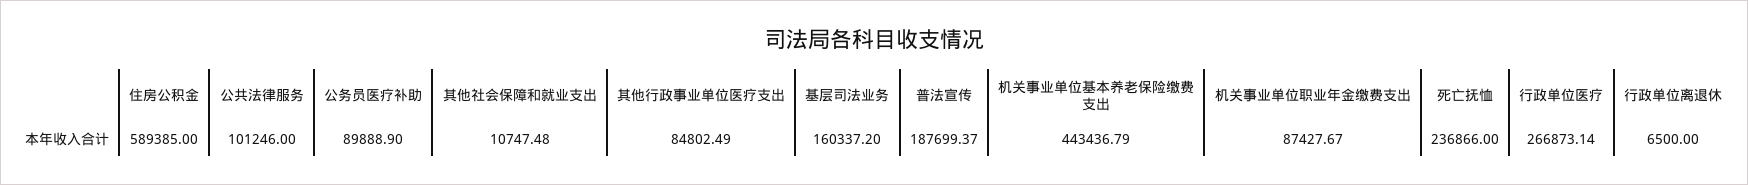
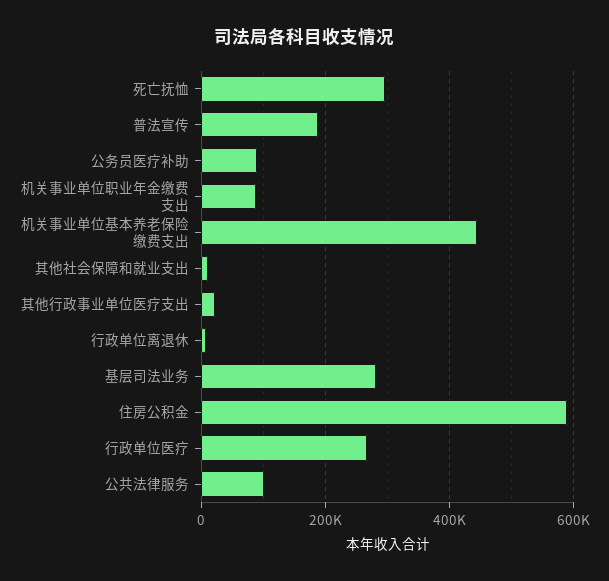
  {
    "住房公积金": 589385,
    "公共法律服务": 101246,
    "公务员医疗补助": 89888.9,
    "其他社会保障和就业支出": 10747.48,
-   "其他行政事业单位医疗支出": 84802.49,
+   "其他行政事业单位医疗支出": 20000,
-   "基层司法业务": 160337.2,
+   "基层司法业务": 280000,
    "普法宣传": 187699.37,
    "机关事业单位基本养老保险缴费支出": 443436.79,
    "机关事业单位职业年金缴费支出": 87427.67,
-   "死亡抚恤": 236866,
+   "死亡抚恤": 300000,
    "行政单位医疗": 266873.14,
    "行政单位离退休": 6500
  }

